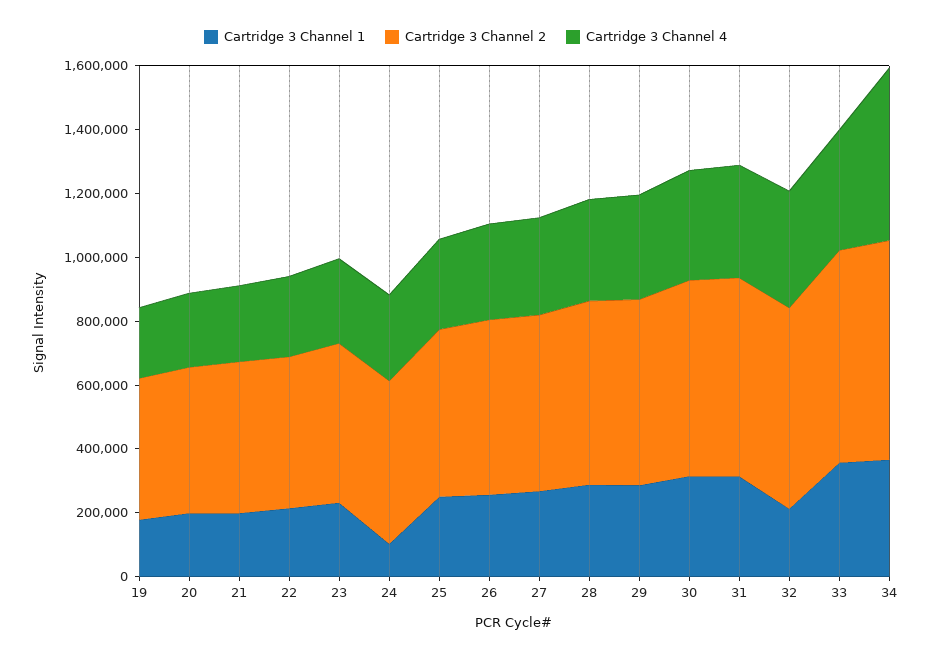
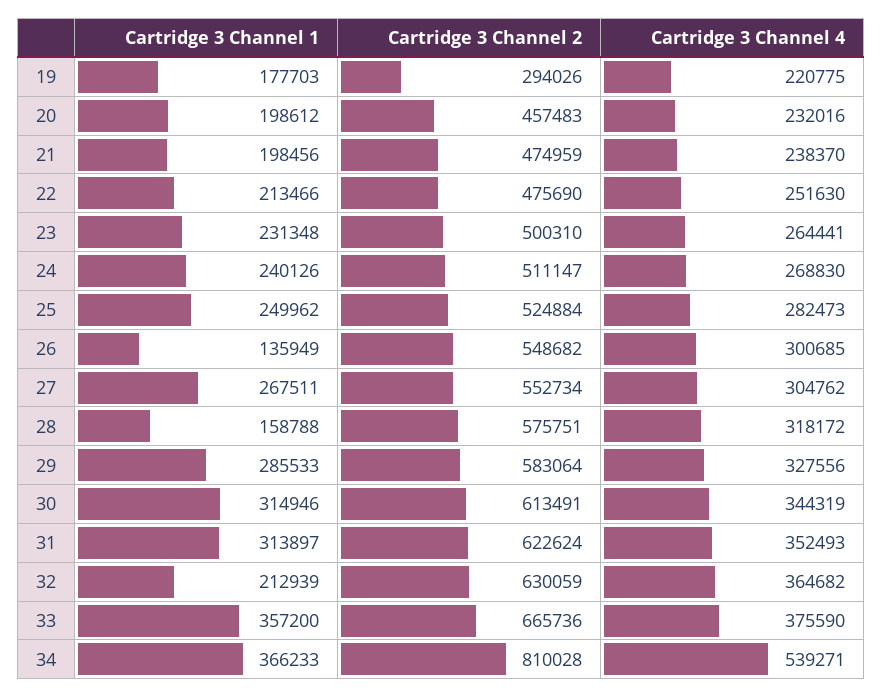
  {
    "Cartridge 3 Channel 1": {
      "19": 177703,
      "20": 198612,
      "21": 198456,
      "22": 213466,
      "23": 231348,
-     "24": 100000,
+     "24": 240126,
      "25": 249962,
-     "26": 250000,
+     "26": 135949,
      "27": 267511,
-     "28": 300000,
+     "28": 158788,
      "29": 285533,
      "30": 314946,
      "31": 313897,
      "32": 212939,
      "33": 357200,
      "34": 366233
    },
    "Cartridge 3 Channel 2": {
-     "19": 450000,
+     "19": 294026,
      "20": 457483,
      "21": 474959,
      "22": 475690,
      "23": 500310,
      "24": 511147,
      "25": 524884,
      "26": 548682,
      "27": 552734,
      "28": 575751,
      "29": 583064,
      "30": 613491,
      "31": 622624,
      "32": 630059,
      "33": 665736,
-     "34": 700000
+     "34": 810028
    },
    "Cartridge 3 Channel 4": {
      "19": 220775,
      "20": 232016,
      "21": 238370,
      "22": 251630,
      "23": 264441,
      "24": 268830,
      "25": 282473,
      "26": 300685,
      "27": 304762,
      "28": 318172,
      "29": 327556,
      "30": 344319,
      "31": 352493,
      "32": 364682,
      "33": 375590,
      "34": 539271
    }
  }

